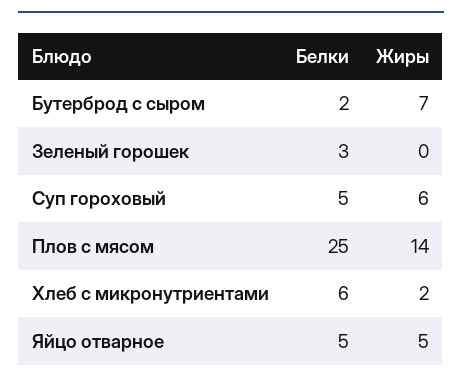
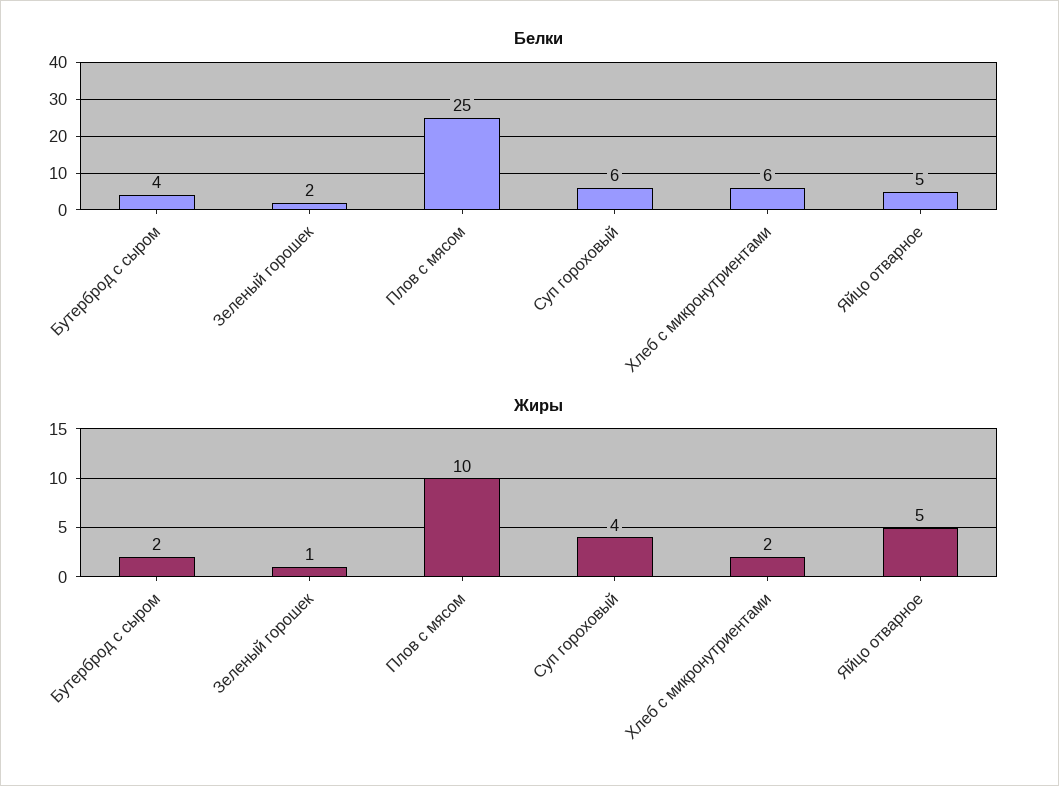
  {
    "Белки": {
-     "Бутерброд с сыром": 2,
+     "Бутерброд с сыром": 4,
-     "Зеленый горошек": 3,
+     "Зеленый горошек": 2,
-     "Суп гороховый": 5,
+     "Суп гороховый": 6,
      "Плов с мясом": 25,
      "Хлеб с микронутриентами": 6,
      "Яйцо отварное": 5
    },
    "Жиры": {
-     "Бутерброд с сыром": 7,
+     "Бутерброд с сыром": 2,
-     "Зеленый горошек": 0,
+     "Зеленый горошек": 1,
-     "Суп гороховый": 6,
+     "Суп гороховый": 4,
-     "Плов с мясом": 14,
+     "Плов с мясом": 10,
      "Хлеб с микронутриентами": 2,
      "Яйцо отварное": 5
    }
  }

